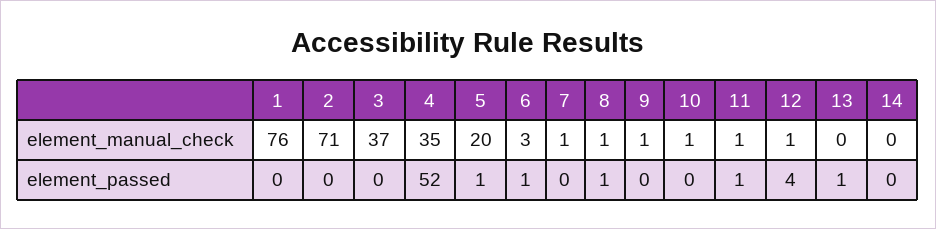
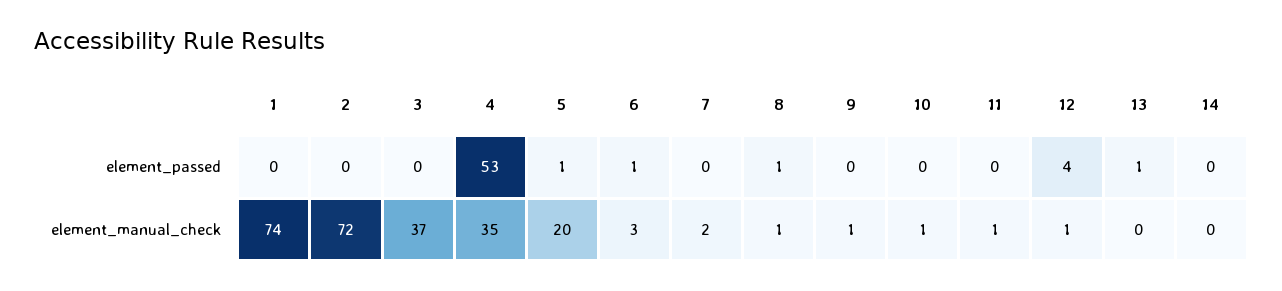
  {
    "1": {
-     "element_manual_check": 76,
+     "element_manual_check": 74,
      "element_passed": 0
    },
    "2": {
-     "element_manual_check": 71,
+     "element_manual_check": 72,
      "element_passed": 0
    },
    "3": {
      "element_manual_check": 37,
      "element_passed": 0
    },
    "4": {
      "element_manual_check": 35,
-     "element_passed": 52
+     "element_passed": 53
    },
    "5": {
      "element_manual_check": 20,
      "element_passed": 1
    },
    "6": {
      "element_manual_check": 3,
      "element_passed": 1
    },
    "7": {
-     "element_manual_check": 1,
+     "element_manual_check": 2,
      "element_passed": 0
    },
    "8": {
      "element_manual_check": 1,
      "element_passed": 1
    },
    "9": {
      "element_manual_check": 1,
      "element_passed": 0
    },
    "10": {
      "element_manual_check": 1,
      "element_passed": 0
    },
    "11": {
      "element_manual_check": 1,
-     "element_passed": 1
+     "element_passed": 0
    },
    "12": {
      "element_manual_check": 1,
      "element_passed": 4
    },
    "13": {
      "element_manual_check": 0,
      "element_passed": 1
    },
    "14": {
      "element_manual_check": 0,
      "element_passed": 0
    }
  }

